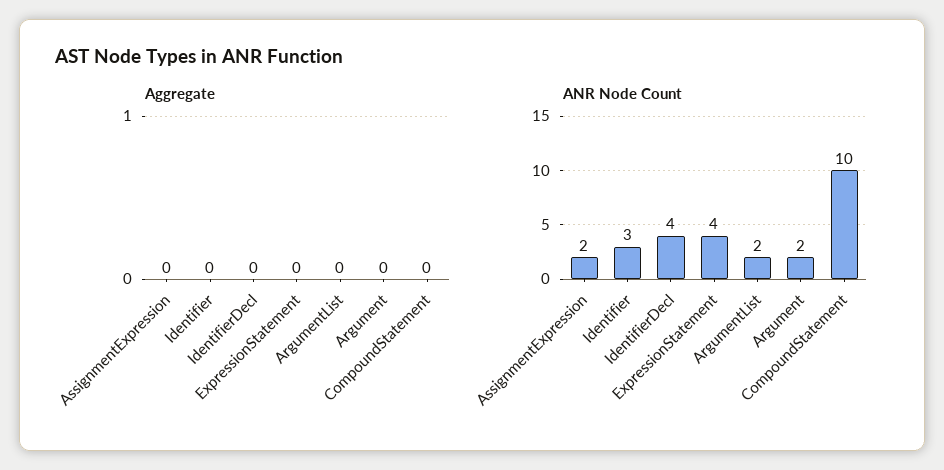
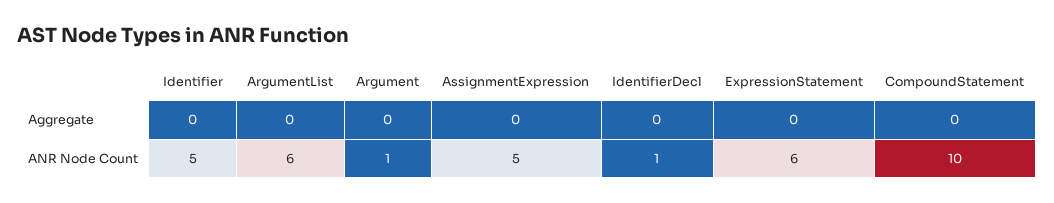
  {
    "Aggregate": {
      "AssignmentExpression": 0,
      "Identifier": 0,
      "IdentifierDecl": 0,
      "ExpressionStatement": 0,
      "ArgumentList": 0,
      "Argument": 0,
      "CompoundStatement": 0
    },
    "ANR Node Count": {
-     "AssignmentExpression": 2,
+     "AssignmentExpression": 5,
-     "Identifier": 3,
+     "Identifier": 5,
-     "IdentifierDecl": 4,
+     "IdentifierDecl": 1,
-     "ExpressionStatement": 4,
+     "ExpressionStatement": 6,
-     "ArgumentList": 2,
+     "ArgumentList": 6,
-     "Argument": 2,
+     "Argument": 1,
      "CompoundStatement": 10
    }
  }

